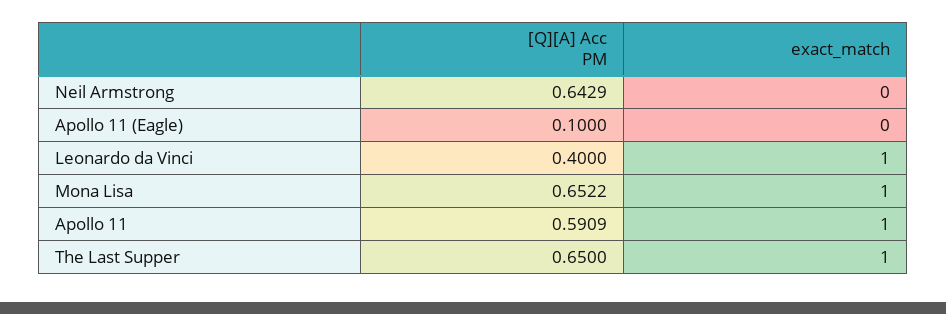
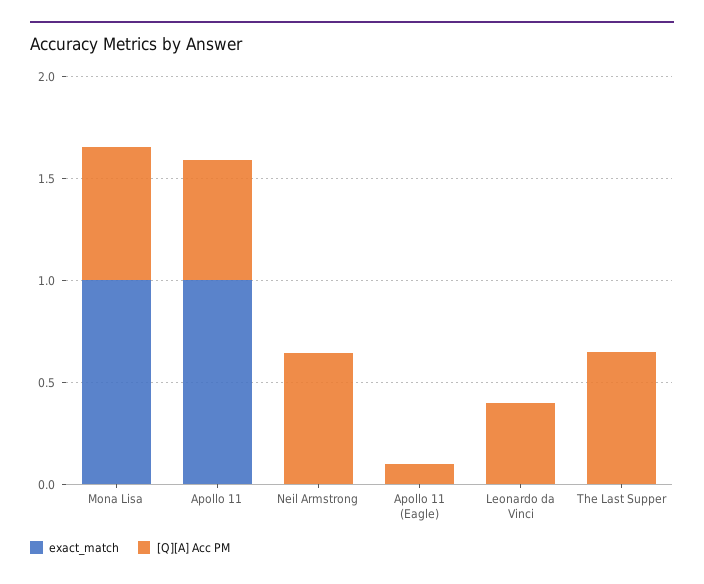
  {
    "[Q][A] Acc PM": {
      "Neil Armstrong": 0.6429,
      "Apollo 11 (Eagle)": 0.1,
      "Leonardo da Vinci": 0.4,
      "Mona Lisa": 0.6522,
      "Apollo 11": 0.5909,
      "The Last Supper": 0.65
    },
    "exact_match": {
      "Neil Armstrong": 0,
      "Apollo 11 (Eagle)": 0,
-     "Leonardo da Vinci": 1,
+     "Leonardo da Vinci": 0,
      "Mona Lisa": 1,
      "Apollo 11": 1,
-     "The Last Supper": 1
+     "The Last Supper": 0
    }
  }

